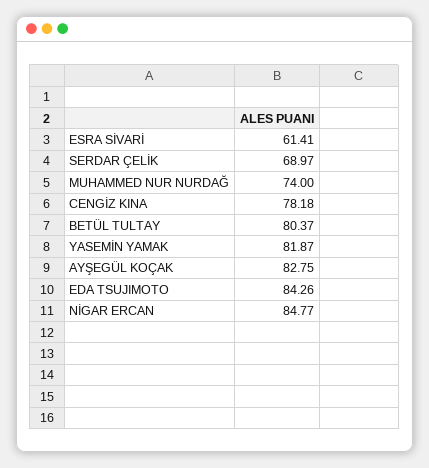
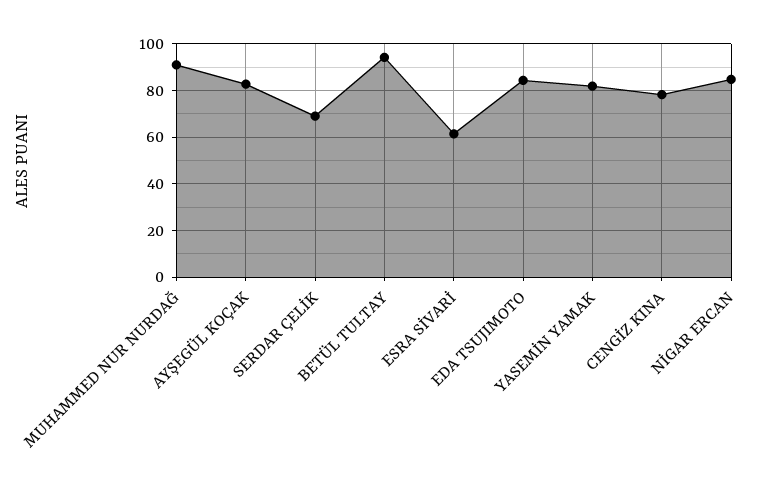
  {
    "ESRA SİVARİ": 61.41,
    "SERDAR ÇELİK": 68.97,
-   "MUHAMMED NUR NURDAĞ": 74,
+   "MUHAMMED NUR NURDAĞ": 90,
    "CENGİZ KINA": 78.18,
-   "BETÜL TULTAY": 80.37,
+   "BETÜL TULTAY": 95,
    "YASEMİN YAMAK": 81.87,
    "AYŞEGÜL KOÇAK": 82.75,
    "EDA TSUJIMOTO": 84.26,
    "NİGAR ERCAN": 84.77
  }

